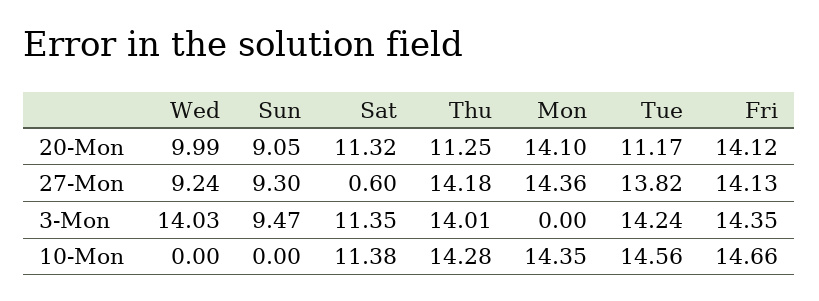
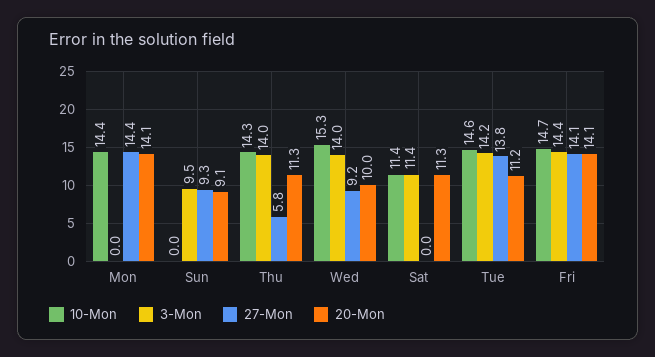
  {
    "20-Mon": {
      "Wed": 9.99,
      "Sun": 9.05,
      "Sat": 11.32,
      "Thu": 11.25,
      "Mon": 14.1,
      "Tue": 11.17,
      "Fri": 14.12
    },
    "27-Mon": {
      "Wed": 9.24,
      "Sun": 9.3,
-     "Sat": 0.6,
+     "Sat": 0,
-     "Thu": 14.18,
+     "Thu": 5.8,
      "Mon": 14.36,
      "Tue": 13.82,
      "Fri": 14.13
    },
    "3-Mon": {
      "Wed": 14.03,
      "Sun": 9.47,
      "Sat": 11.35,
      "Thu": 14.01,
      "Mon": 0,
      "Tue": 14.24,
      "Fri": 14.35
    },
    "10-Mon": {
-     "Wed": 0,
+     "Wed": 15.3,
      "Sun": 0,
      "Sat": 11.38,
      "Thu": 14.28,
      "Mon": 14.35,
      "Tue": 14.56,
      "Fri": 14.66
    }
  }

